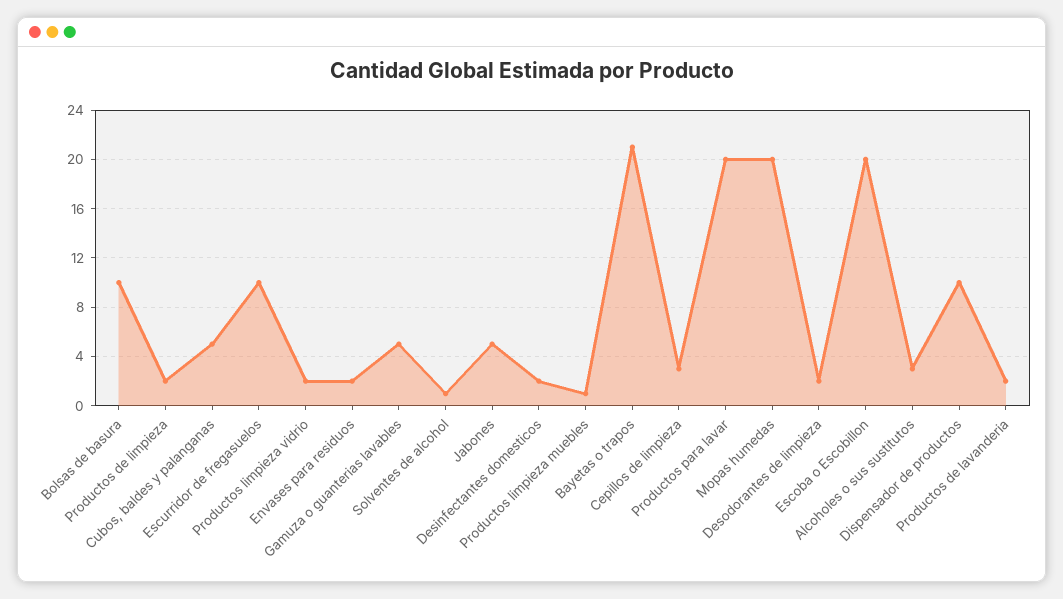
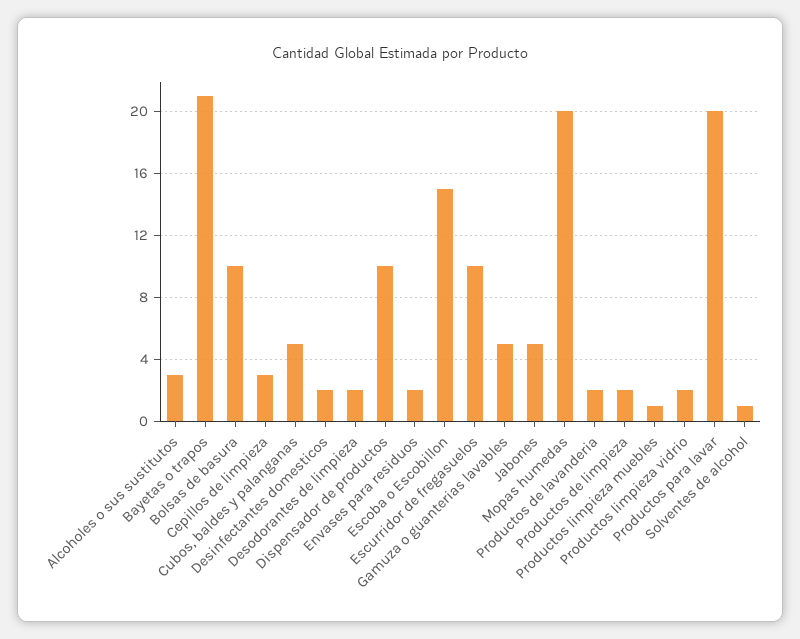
  {
    "Bolsas de basura": 10,
    "Productos de limpieza": 2,
    "Cubos, baldes y palanganas": 5,
    "Escurridor de fregasuelos": 10,
    "Productos limpieza vidrio": 2,
    "Envases para residuos": 2,
    "Gamuza o guanterias lavables": 5,
    "Solventes de alcohol": 1,
    "Jabones": 5,
    "Desinfectantes domesticos": 2,
    "Productos limpieza muebles": 1,
    "Bayetas o trapos": 21,
    "Cepillos de limpieza": 3,
    "Productos para lavar": 20,
    "Mopas humedas": 20,
    "Desodorantes de limpieza": 2,
-   "Escoba o Escobillon": 20,
+   "Escoba o Escobillon": 15,
    "Alcoholes o sus sustitutos": 3,
    "Dispensador de productos": 10,
    "Productos de lavanderia": 2
  }

